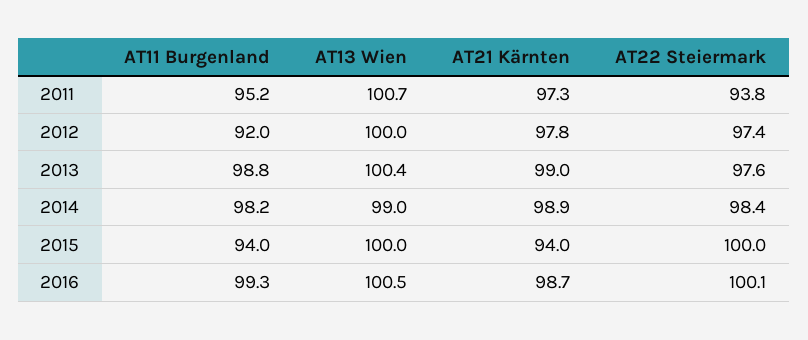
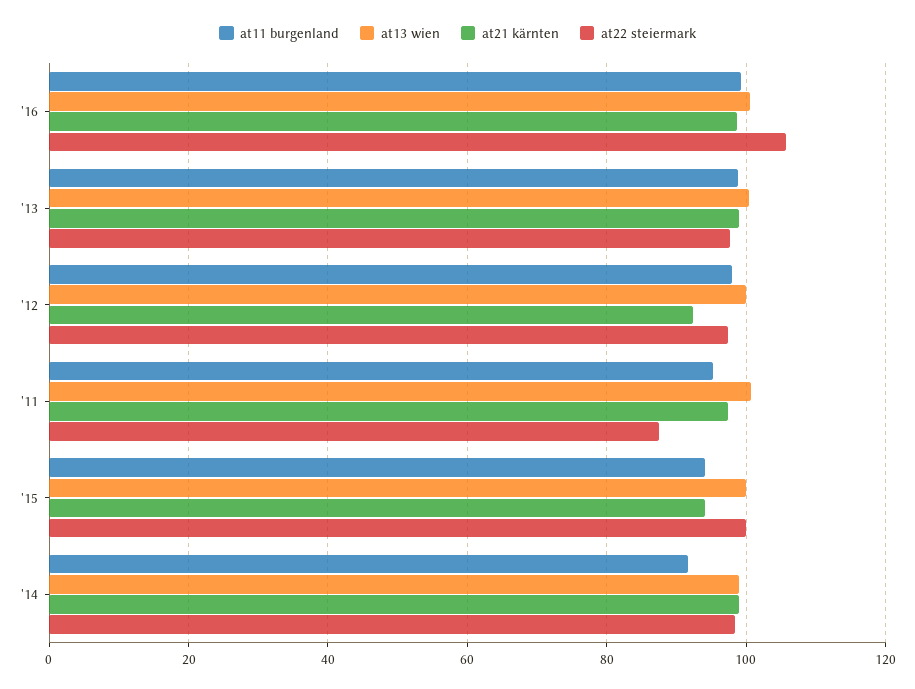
  {
    "AT11 Burgenland": {
      "2011": 95.2,
-     "2012": 92,
+     "2012": 98,
      "2013": 98.8,
-     "2014": 98.2,
+     "2014": 92,
      "2015": 94,
      "2016": 99.3
    },
    "AT13 Wien": {
      "2011": 100.7,
      "2012": 100,
      "2013": 100.4,
      "2014": 99,
      "2015": 100,
      "2016": 100.5
    },
    "AT21 Kärnten": {
      "2011": 97.3,
-     "2012": 97.8,
+     "2012": 92,
      "2013": 99,
      "2014": 98.9,
      "2015": 94,
      "2016": 98.7
    },
    "AT22 Steiermark": {
-     "2011": 93.8,
+     "2011": 88,
      "2012": 97.4,
      "2013": 97.6,
      "2014": 98.4,
      "2015": 100,
-     "2016": 100.1
+     "2016": 106
    }
  }

